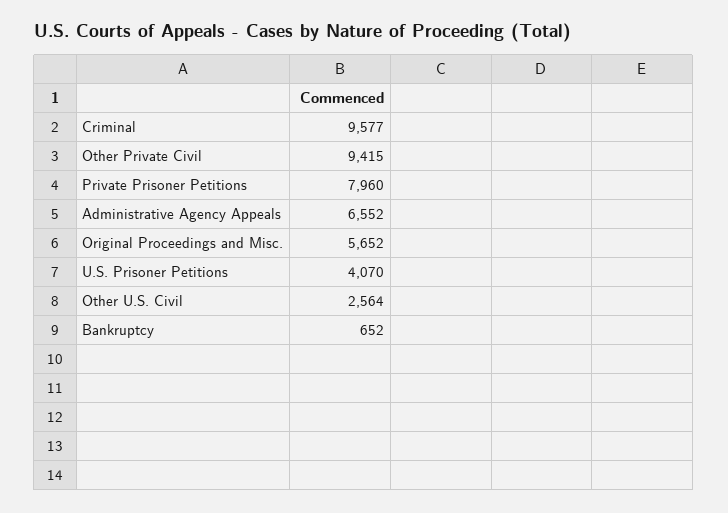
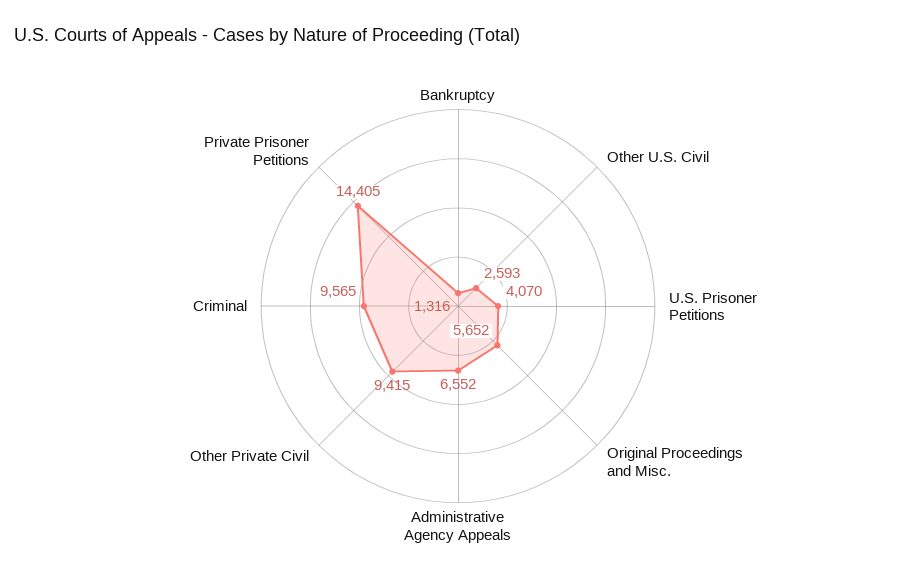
  {
-   "Criminal": 9577,
+   "Criminal": 9565,
    "Other Private Civil": 9415,
-   "Private Prisoner Petitions": 7960,
+   "Private Prisoner Petitions": 14405,
    "Administrative Agency Appeals": 6552,
    "Original Proceedings and Misc.": 5652,
    "U.S. Prisoner Petitions": 4070,
-   "Other U.S. Civil": 2564,
+   "Other U.S. Civil": 2593,
-   "Bankruptcy": 652
+   "Bankruptcy": 1316
  }

